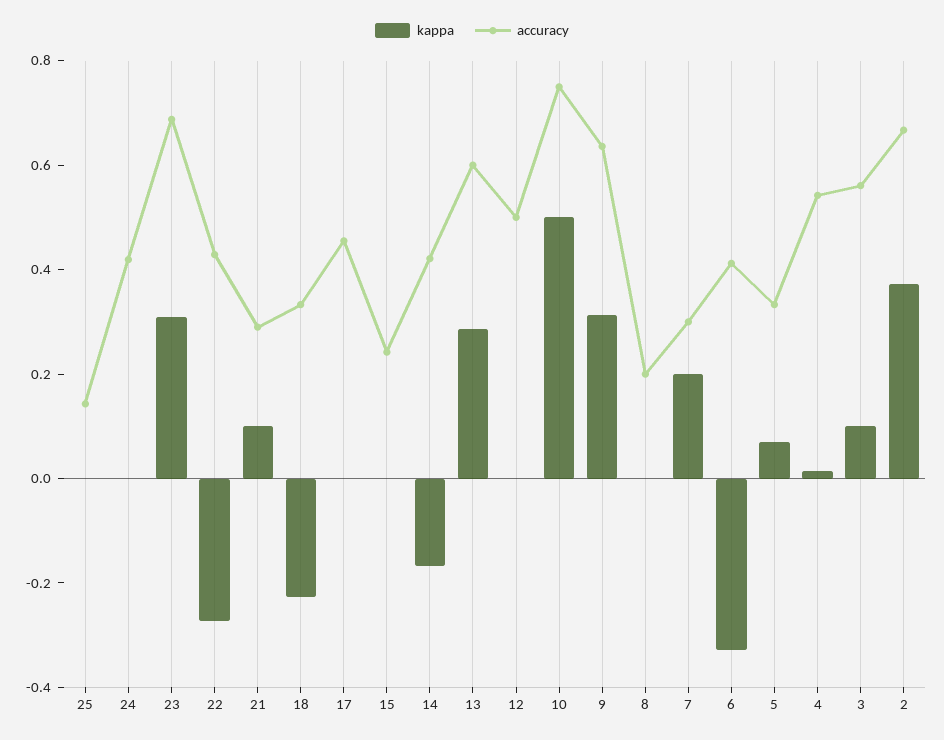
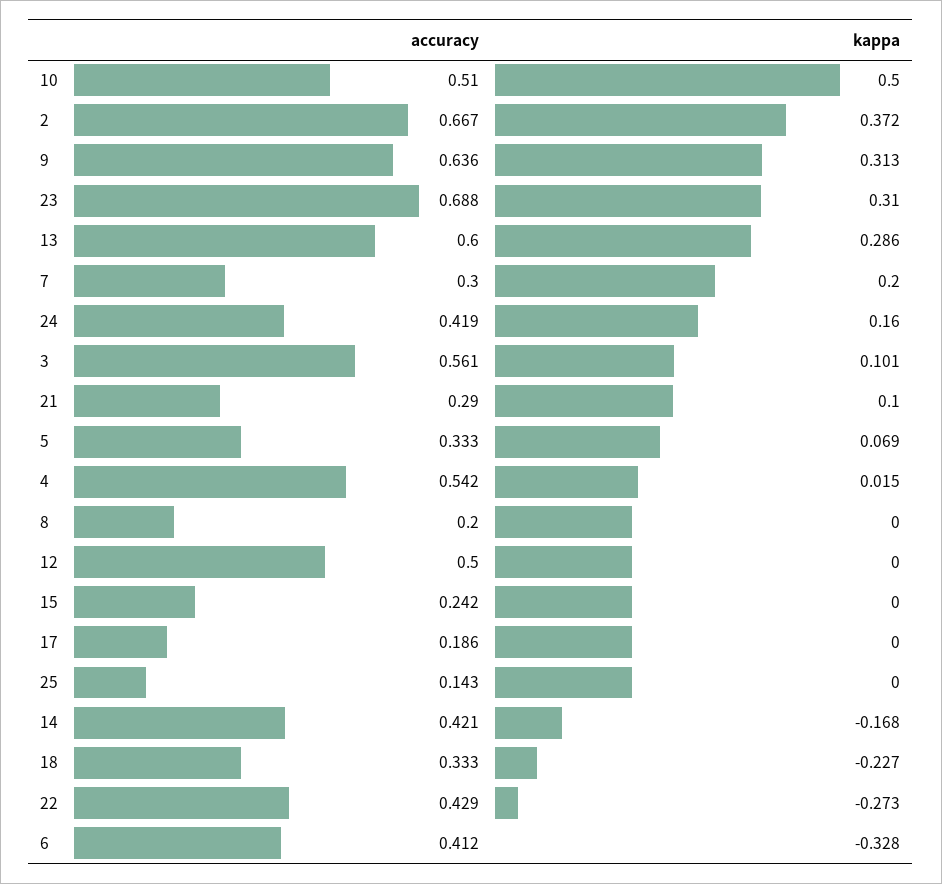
  {
    "kappa": {
      "25": 0,
-     "24": 0,
+     "24": 0.16,
      "23": 0.31,
      "22": -0.273,
      "21": 0.1,
      "18": -0.227,
      "17": 0,
      "15": 0,
      "14": -0.168,
      "13": 0.286,
      "12": 0,
      "10": 0.5,
      "9": 0.313,
      "8": 0,
      "7": 0.2,
      "6": -0.328,
      "5": 0.069,
      "4": 0.015,
      "3": 0.101,
      "2": 0.372
    },
    "accuracy": {
      "25": 0.143,
      "24": 0.419,
      "23": 0.688,
      "22": 0.429,
      "21": 0.29,
      "18": 0.333,
-     "17": 0.45,
+     "17": 0.186,
      "15": 0.242,
      "14": 0.421,
      "13": 0.6,
      "12": 0.5,
-     "10": 0.75,
+     "10": 0.51,
      "9": 0.636,
      "8": 0.2,
      "7": 0.3,
      "6": 0.412,
      "5": 0.333,
      "4": 0.542,
      "3": 0.561,
      "2": 0.667
    }
  }

